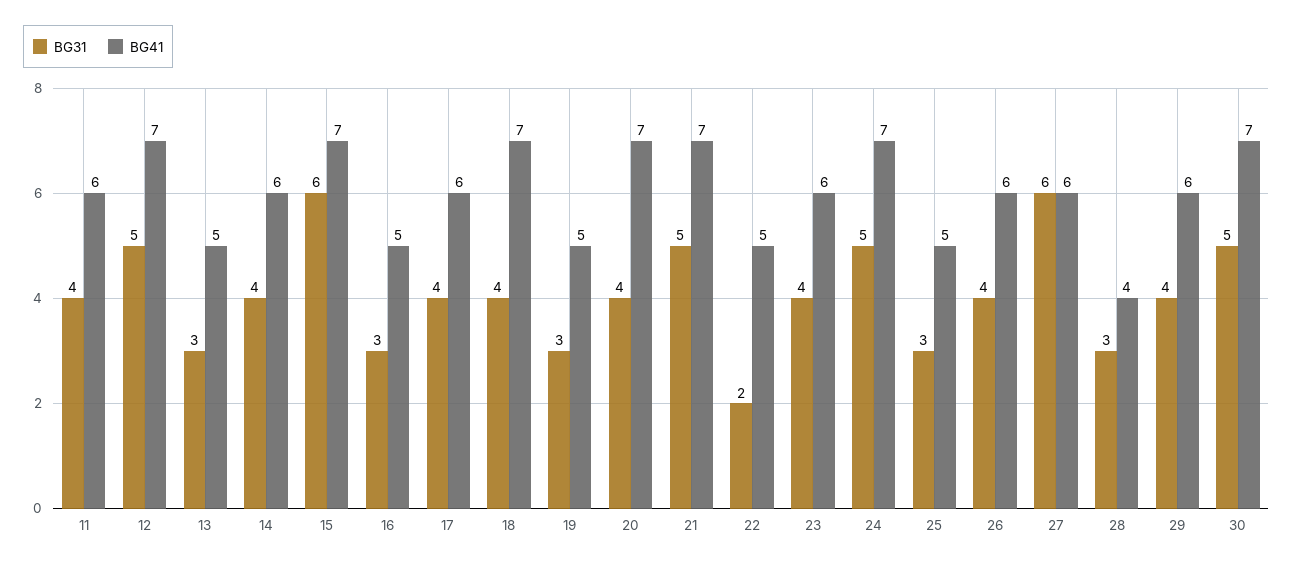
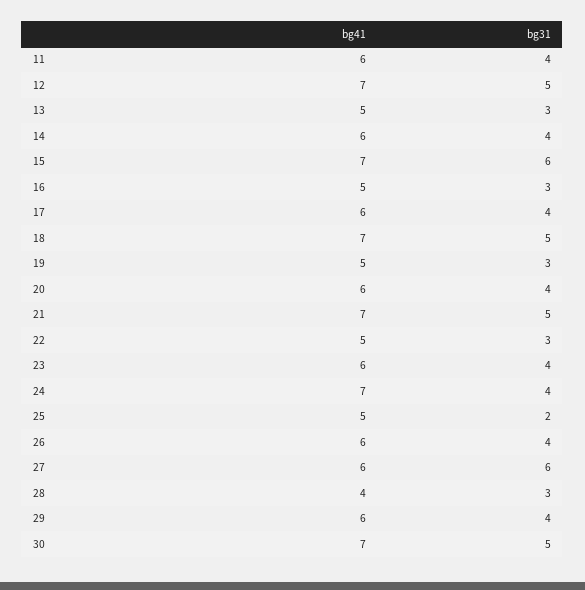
  {
    "BG31": {
      "11": 4,
      "12": 5,
      "13": 3,
      "14": 4,
      "15": 6,
      "16": 3,
      "17": 4,
-     "18": 4,
+     "18": 5,
      "19": 3,
      "20": 4,
      "21": 5,
-     "22": 2,
+     "22": 3,
      "23": 4,
-     "24": 5,
+     "24": 4,
-     "25": 3,
+     "25": 2,
      "26": 4,
      "27": 6,
      "28": 3,
      "29": 4,
      "30": 5
    },
    "BG41": {
      "11": 6,
      "12": 7,
      "13": 5,
      "14": 6,
      "15": 7,
      "16": 5,
      "17": 6,
      "18": 7,
      "19": 5,
-     "20": 7,
+     "20": 6,
      "21": 7,
      "22": 5,
      "23": 6,
      "24": 7,
      "25": 5,
      "26": 6,
      "27": 6,
      "28": 4,
      "29": 6,
      "30": 7
    }
  }

